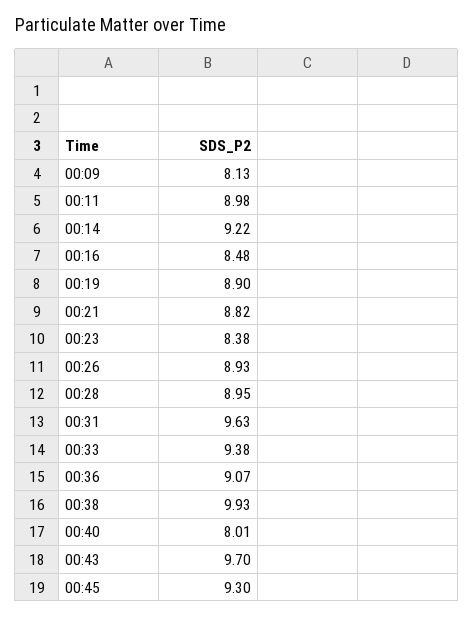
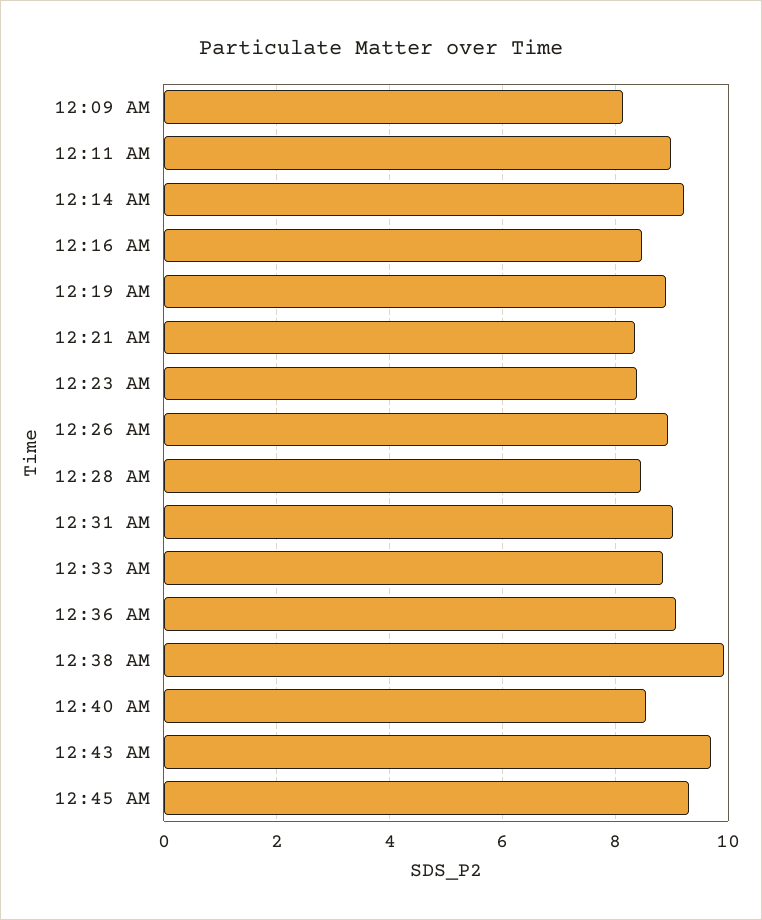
  {
    "00:09": 8.13,
    "00:11": 8.98,
    "00:14": 9.22,
    "00:16": 8.48,
    "00:19": 8.9,
-   "00:21": 8.82,
+   "00:21": 8.4,
    "00:23": 8.38,
    "00:26": 8.93,
-   "00:28": 8.95,
+   "00:28": 8.4,
-   "00:31": 9.63,
+   "00:31": 9,
-   "00:33": 9.38,
+   "00:33": 8.8,
    "00:36": 9.07,
    "00:38": 9.93,
-   "00:40": 8.01,
+   "00:40": 8.6,
    "00:43": 9.7,
    "00:45": 9.3
  }

